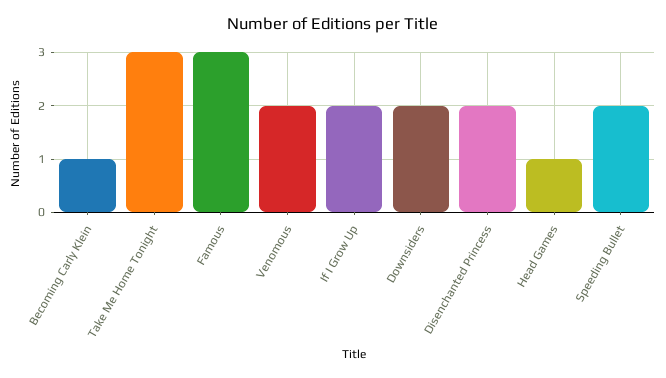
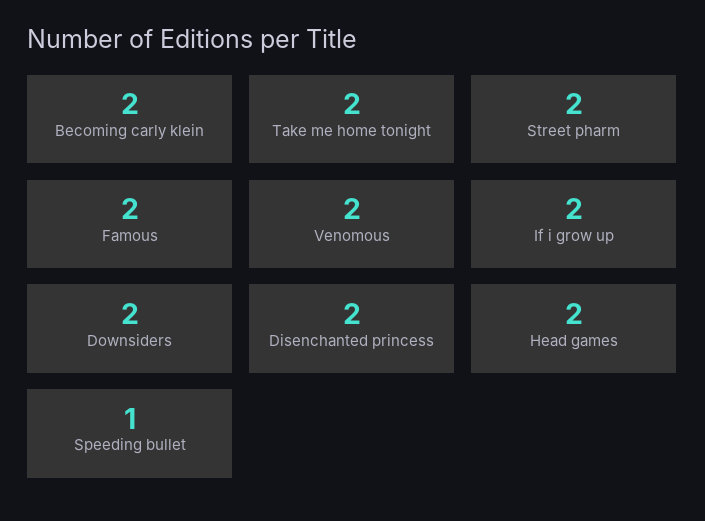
  {
-   "Becoming Carly Klein": 1,
+   "Becoming Carly Klein": 2,
-   "Take Me Home Tonight": 3,
+   "Take Me Home Tonight": 2,
-   "Famous": 3,
+   "Famous": 2,
    "Venomous": 2,
    "If I Grow Up": 2,
    "Downsiders": 2,
    "Disenchanted Princess": 2,
-   "Head Games": 1,
+   "Head Games": 2,
-   "Speeding Bullet": 2
+   "Speeding Bullet": 1,
+   "Street pharm": 2
  }

